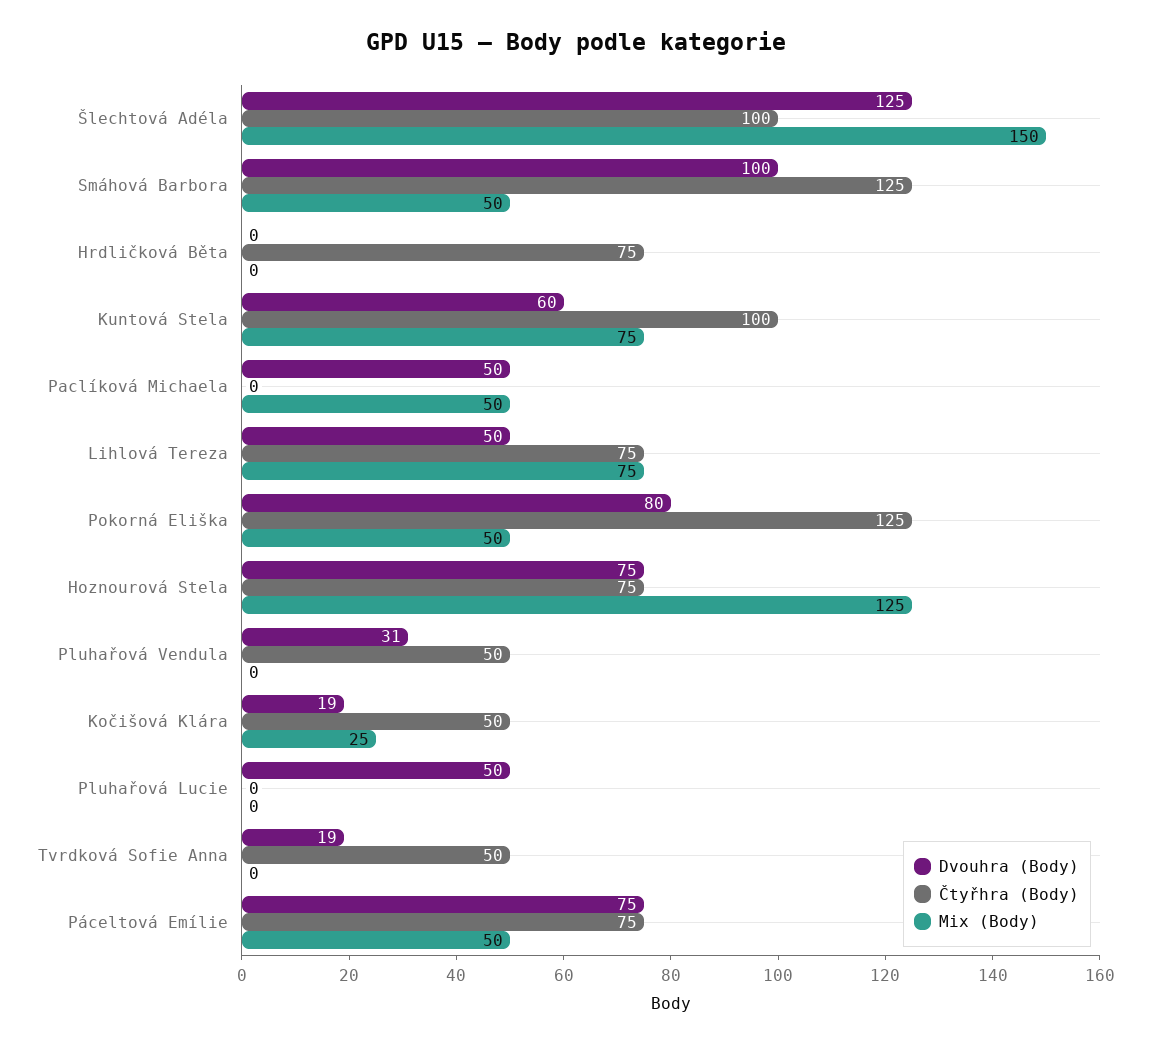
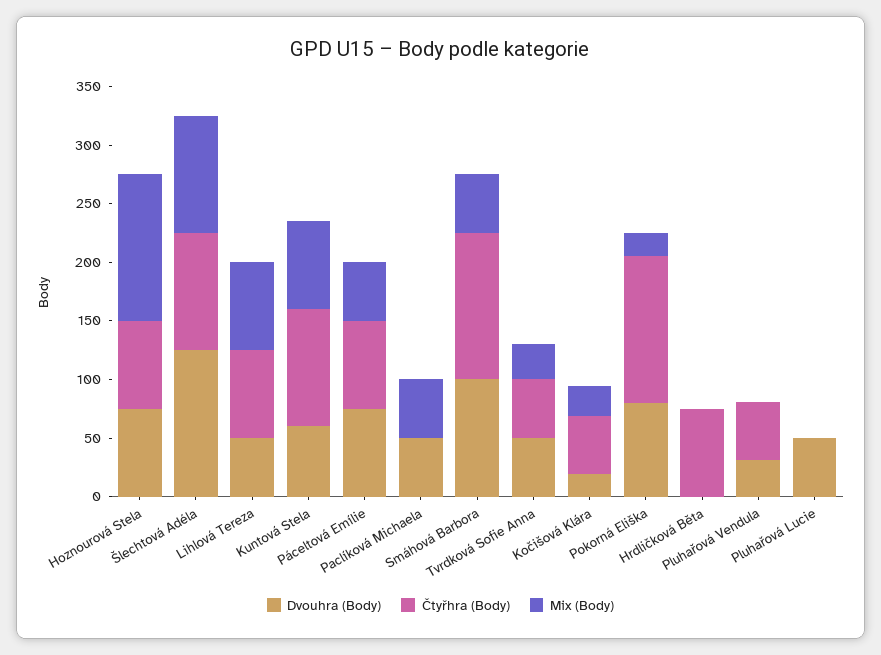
  {
    "Dvouhra (Body)": {
      "Šlechtová Adéla": 125,
      "Smáhová Barbora": 100,
      "Hrdličková Běta": 0,
      "Kuntová Stela": 60,
      "Paclíková Michaela": 50,
      "Lihlová Tereza": 50,
      "Pokorná Eliška": 80,
      "Hoznourová Stela": 75,
      "Pluhařová Vendula": 31,
      "Kočišová Klára": 19,
      "Pluhařová Lucie": 50,
-     "Tvrdková Sofie Anna": 19,
+     "Tvrdková Sofie Anna": 50,
      "Páceltová Emílie": 75
    },
    "Čtyřhra (Body)": {
      "Šlechtová Adéla": 100,
      "Smáhová Barbora": 125,
      "Hrdličková Běta": 75,
      "Kuntová Stela": 100,
      "Paclíková Michaela": 0,
      "Lihlová Tereza": 75,
      "Pokorná Eliška": 125,
      "Hoznourová Stela": 75,
      "Pluhařová Vendula": 50,
      "Kočišová Klára": 50,
      "Pluhařová Lucie": 0,
      "Tvrdková Sofie Anna": 50,
      "Páceltová Emílie": 75
    },
    "Mix (Body)": {
-     "Šlechtová Adéla": 150,
+     "Šlechtová Adéla": 100,
      "Smáhová Barbora": 50,
      "Hrdličková Běta": 0,
      "Kuntová Stela": 75,
      "Paclíková Michaela": 50,
      "Lihlová Tereza": 75,
-     "Pokorná Eliška": 50,
+     "Pokorná Eliška": 20,
      "Hoznourová Stela": 125,
      "Pluhařová Vendula": 0,
      "Kočišová Klára": 25,
      "Pluhařová Lucie": 0,
-     "Tvrdková Sofie Anna": 0,
+     "Tvrdková Sofie Anna": 30,
      "Páceltová Emílie": 50
    }
  }

